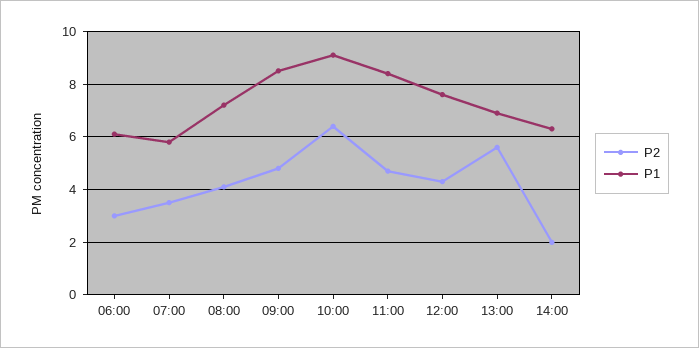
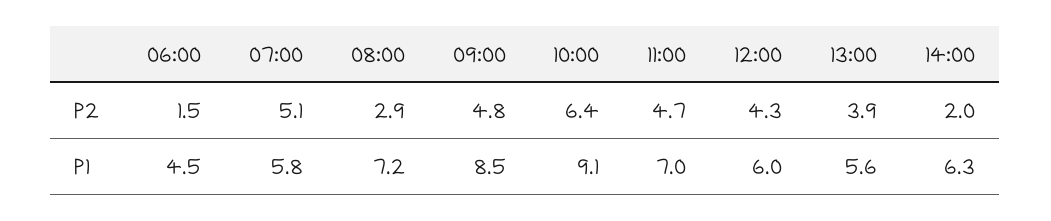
  {
    "P2": {
-     "06:00": 3,
+     "06:00": 1.5,
-     "07:00": 3.5,
+     "07:00": 5.1,
-     "08:00": 4,
+     "08:00": 2.9,
      "09:00": 4.8,
      "10:00": 6.4,
      "11:00": 4.7,
      "12:00": 4.3,
-     "13:00": 5.5,
+     "13:00": 3.9,
      "14:00": 2
    },
    "P1": {
-     "06:00": 6,
+     "06:00": 4.5,
      "07:00": 5.8,
      "08:00": 7.2,
      "09:00": 8.5,
      "10:00": 9.1,
-     "11:00": 8.5,
+     "11:00": 7,
-     "12:00": 7.5,
+     "12:00": 6,
-     "13:00": 7,
+     "13:00": 5.6,
      "14:00": 6.3
    }
  }

